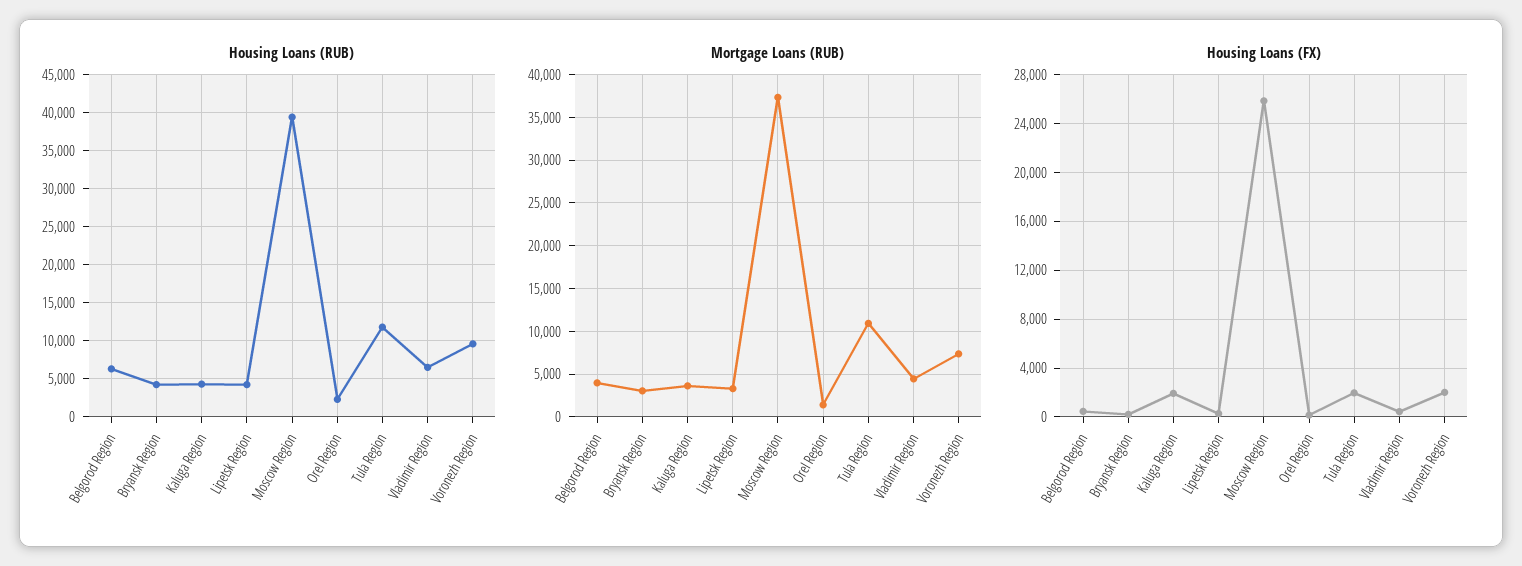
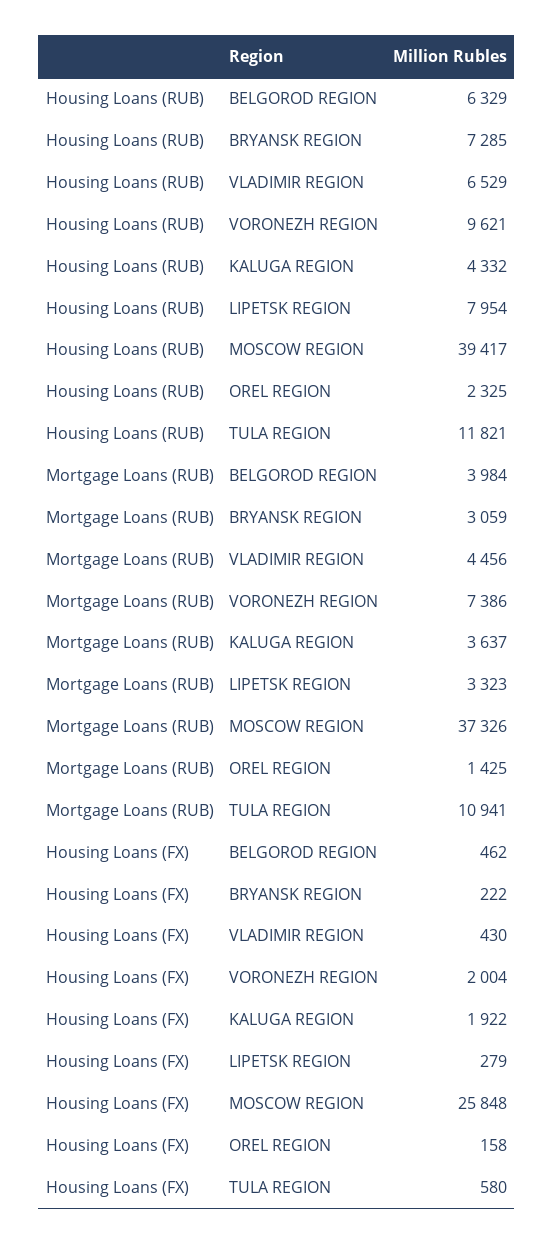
  {
    "Housing Loans (RUB)": {
      "Belgorod Region": 6329,
-     "Bryansk Region": 4000,
+     "Bryansk Region": 7285,
      "Kaluga Region": 4332,
-     "Lipetsk Region": 4000,
+     "Lipetsk Region": 7954,
      "Moscow Region": 39417,
      "Orel Region": 2325,
      "Tula Region": 11821,
      "Vladimir Region": 6529,
      "Voronezh Region": 9621
    },
    "Mortgage Loans (RUB)": {
      "Belgorod Region": 3984,
      "Bryansk Region": 3059,
      "Kaluga Region": 3637,
      "Lipetsk Region": 3323,
      "Moscow Region": 37326,
      "Orel Region": 1425,
      "Tula Region": 10941,
      "Vladimir Region": 4456,
      "Voronezh Region": 7386
    },
    "Housing Loans (FX)": {
      "Belgorod Region": 462,
      "Bryansk Region": 222,
      "Kaluga Region": 1922,
      "Lipetsk Region": 279,
      "Moscow Region": 25848,
      "Orel Region": 158,
-     "Tula Region": 2000,
+     "Tula Region": 580,
      "Vladimir Region": 430,
      "Voronezh Region": 2004
    }
  }

